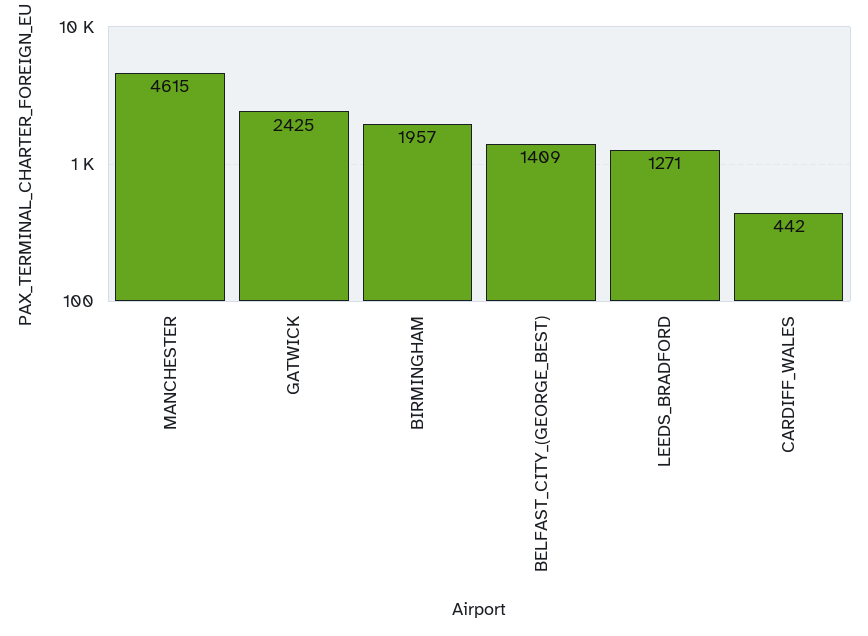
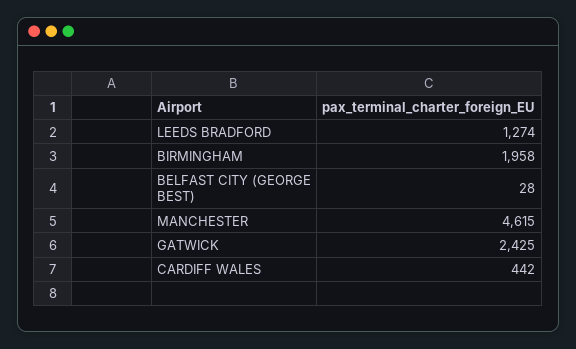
  {
    "MANCHESTER": 4615,
    "GATWICK": 2425,
-   "BIRMINGHAM": 1957,
+   "BIRMINGHAM": 1958,
-   "BELFAST_CITY_(GEORGE_BEST)": 1409,
+   "BELFAST_CITY_(GEORGE_BEST)": 28,
-   "LEEDS_BRADFORD": 1271,
+   "LEEDS_BRADFORD": 1274,
    "CARDIFF_WALES": 442
  }

